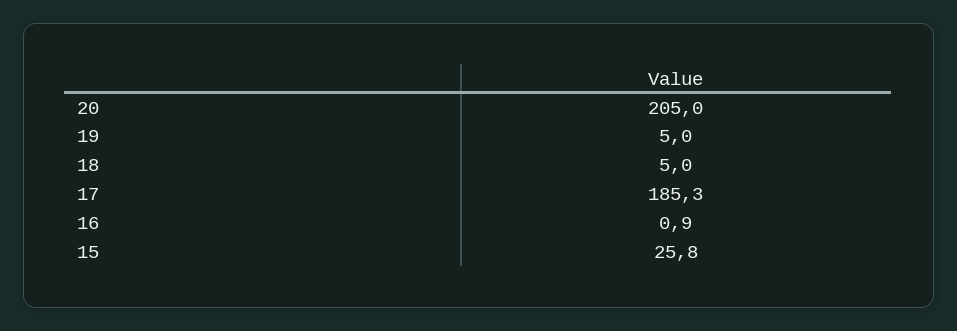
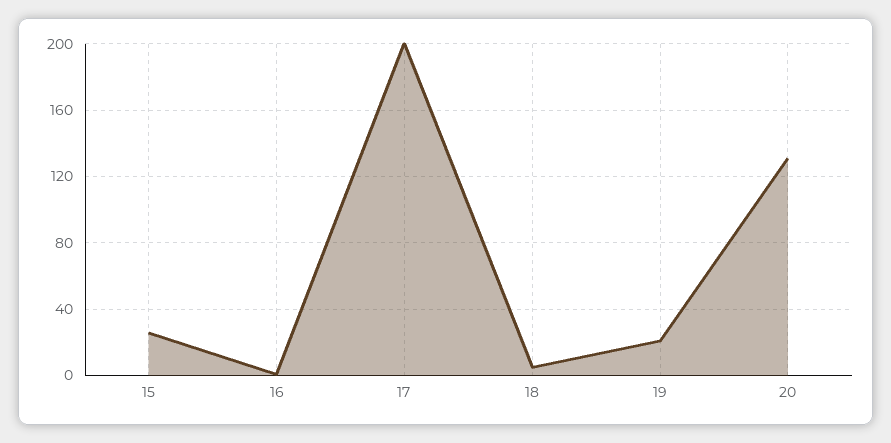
  {
-   "20": 205,
+   "20": 130,
-   "19": 5,
+   "19": 20,
    "18": 5,
-   "17": 185.3,
+   "17": 200,
    "16": 0.9,
    "15": 25.8
  }

